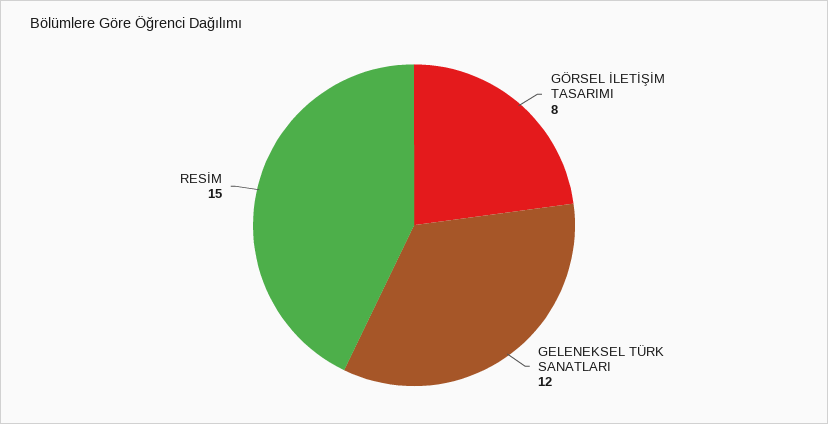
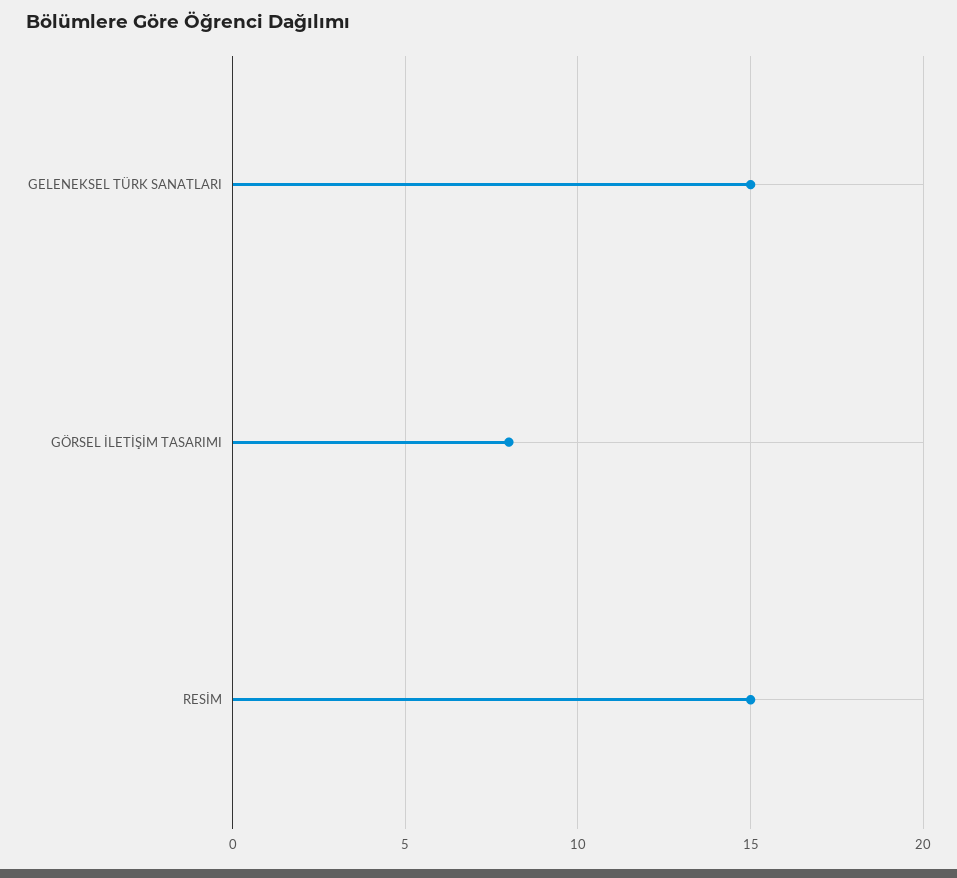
  {
    "GÖRSEL İLETİŞİM TASARIMI": 8,
-   "GELENEKSEL TÜRK SANATLARI": 12,
+   "GELENEKSEL TÜRK SANATLARI": 15,
    "RESİM": 15
  }

